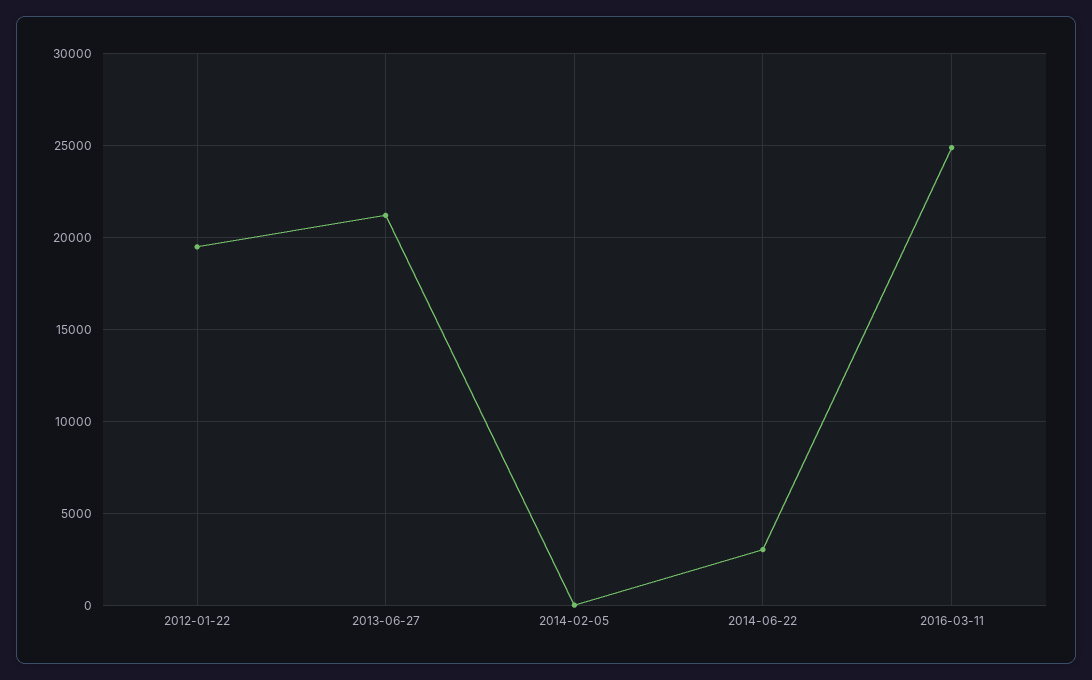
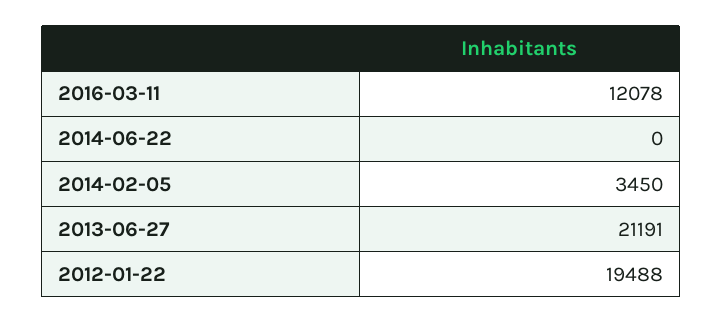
  {
    "2012-01-22": 19488,
    "2013-06-27": 21191,
-   "2014-02-05": 0,
+   "2014-02-05": 3450,
-   "2014-06-22": 3000,
+   "2014-06-22": 0,
-   "2016-03-11": 25000
+   "2016-03-11": 12078
  }

